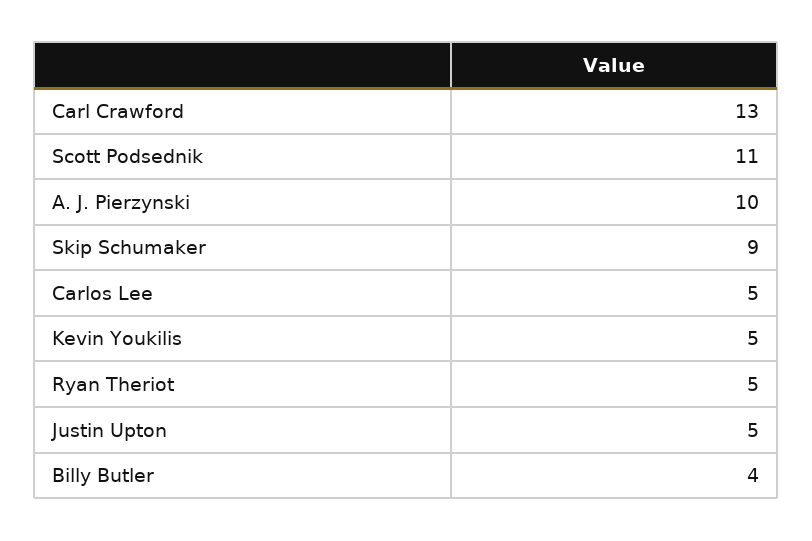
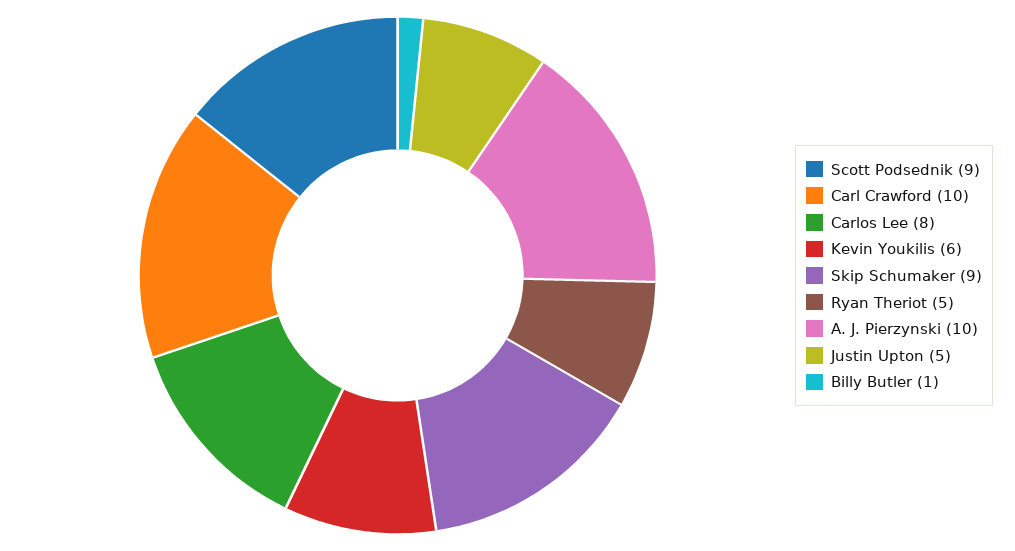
  {
-   "Carl Crawford": 13,
+   "Carl Crawford": 10,
-   "Scott Podsednik": 11,
+   "Scott Podsednik": 9,
    "A. J. Pierzynski": 10,
    "Skip Schumaker": 9,
-   "Carlos Lee": 5,
+   "Carlos Lee": 8,
-   "Kevin Youkilis": 5,
+   "Kevin Youkilis": 6,
    "Ryan Theriot": 5,
    "Justin Upton": 5,
-   "Billy Butler": 4
+   "Billy Butler": 1
  }

